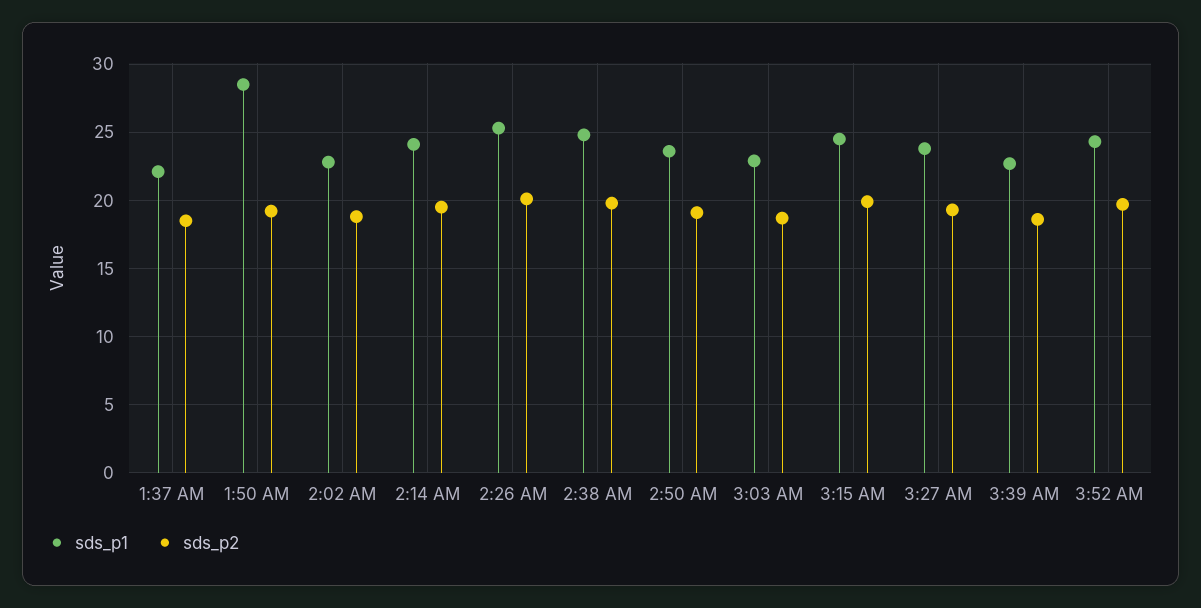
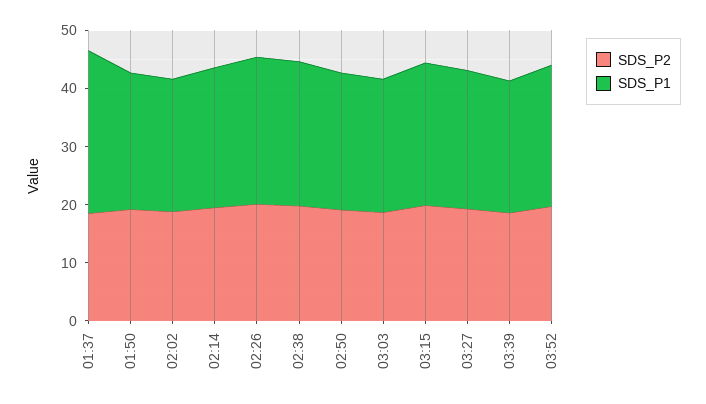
  {
    "sds_p1": {
-     "1:37 AM": 22,
+     "1:37 AM": 28,
-     "1:50 AM": 28.5,
+     "1:50 AM": 24,
      "2:02 AM": 23,
      "2:14 AM": 24,
      "2:26 AM": 25.5,
      "2:38 AM": 25,
      "2:50 AM": 23.5,
      "3:03 AM": 23,
      "3:15 AM": 24.5,
      "3:27 AM": 24,
      "3:39 AM": 22.5,
      "3:52 AM": 24.5
    },
    "sds_p2": {
      "1:37 AM": 18.5,
      "1:50 AM": 19,
      "2:02 AM": 19,
      "2:14 AM": 19.5,
      "2:26 AM": 20,
      "2:38 AM": 20,
      "2:50 AM": 19,
      "3:03 AM": 18.5,
      "3:15 AM": 20,
      "3:27 AM": 19.5,
      "3:39 AM": 18.5,
      "3:52 AM": 19.5
    }
  }

